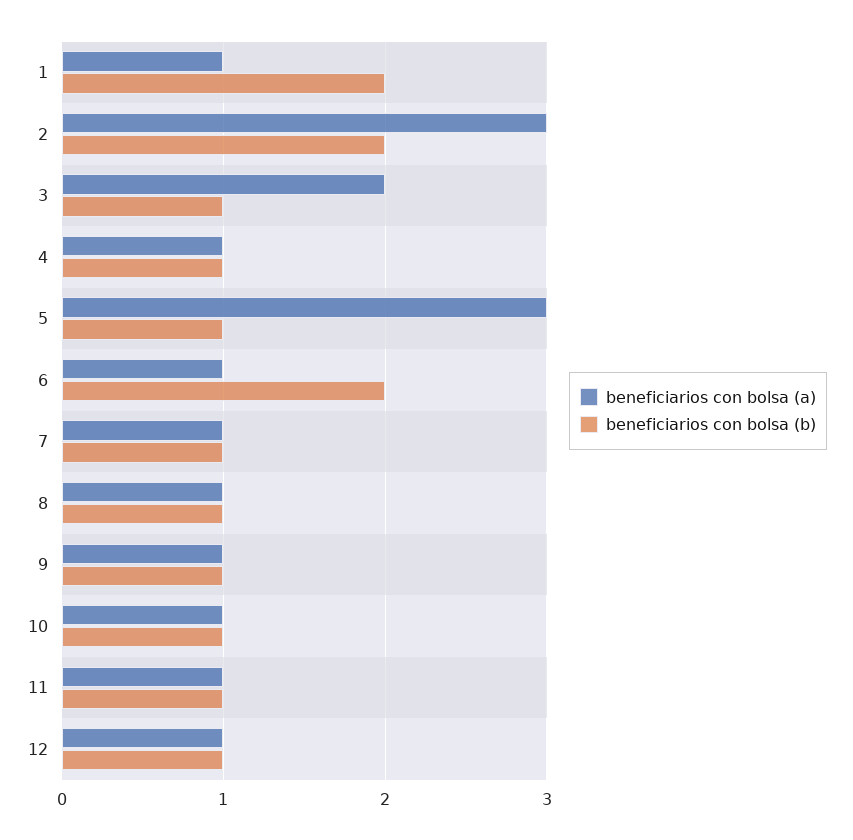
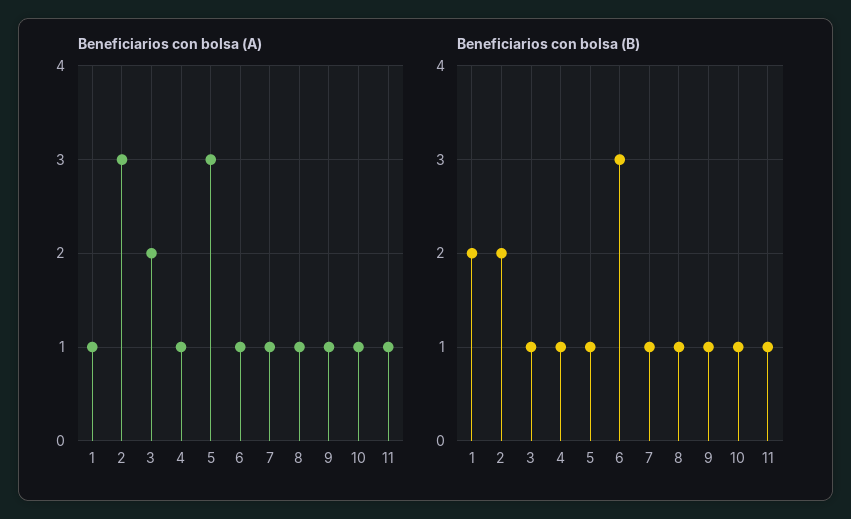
  {
    "beneficiarios con bolsa (a)": {
      "1": 1,
      "2": 3,
      "3": 2,
      "4": 1,
      "5": 3,
      "6": 1,
      "7": 1,
      "8": 1,
      "9": 1,
      "10": 1,
-     "11": 1,
+     "11": 1
-     "12": 1
    },
    "beneficiarios con bolsa (b)": {
      "1": 2,
      "2": 2,
      "3": 1,
      "4": 1,
      "5": 1,
-     "6": 2,
+     "6": 3,
      "7": 1,
      "8": 1,
      "9": 1,
      "10": 1,
-     "11": 1,
+     "11": 1
-     "12": 1
    }
  }

